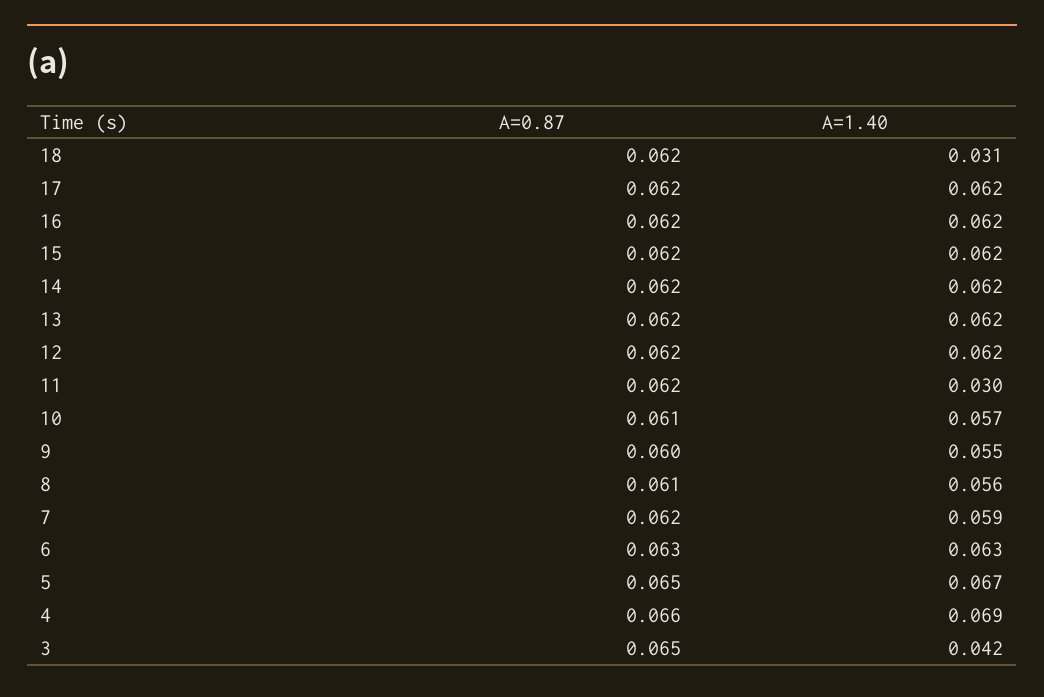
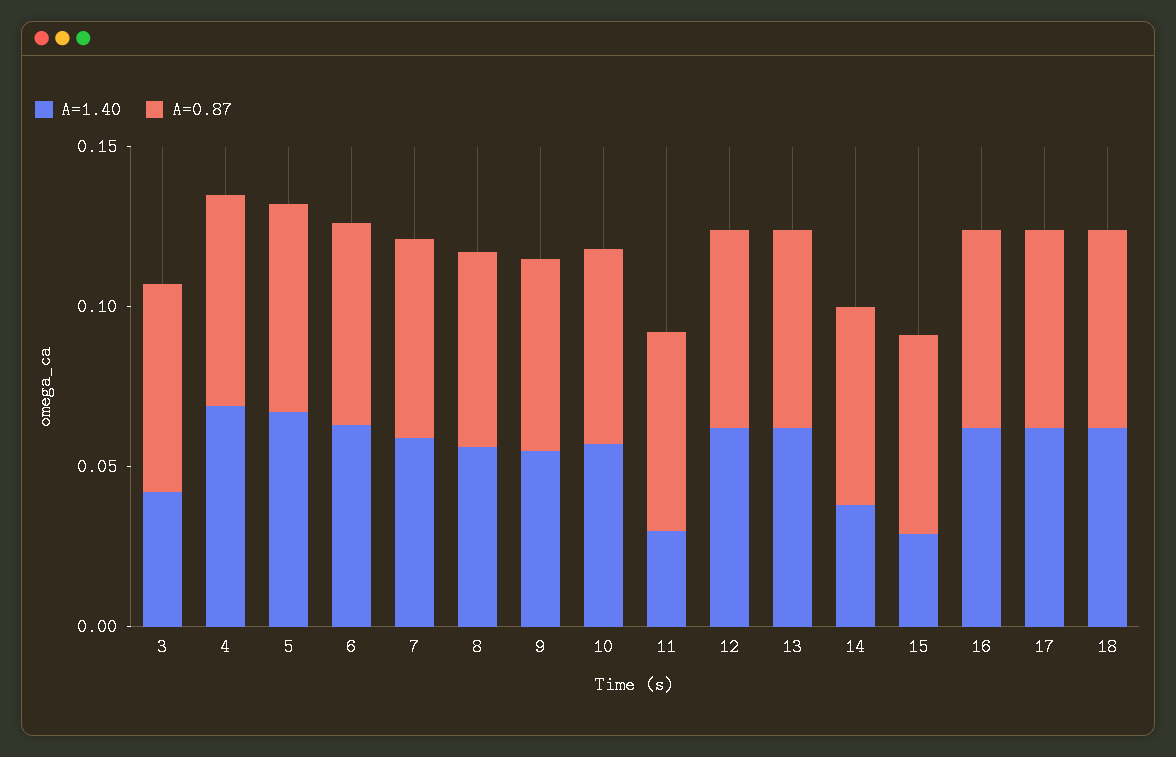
  {
    "A=0.87": {
      "18": 0.062,
      "17": 0.062,
      "16": 0.062,
      "15": 0.062,
      "14": 0.062,
      "13": 0.062,
      "12": 0.062,
      "11": 0.062,
      "10": 0.061,
      "9": 0.06,
      "8": 0.061,
      "7": 0.062,
      "6": 0.063,
      "5": 0.065,
      "4": 0.066,
      "3": 0.065
    },
    "A=1.40": {
-     "18": 0.031,
+     "18": 0.06,
      "17": 0.062,
      "16": 0.062,
-     "15": 0.062,
+     "15": 0.03,
-     "14": 0.062,
+     "14": 0.04,
      "13": 0.062,
      "12": 0.062,
      "11": 0.03,
      "10": 0.057,
      "9": 0.055,
      "8": 0.056,
      "7": 0.059,
      "6": 0.063,
      "5": 0.067,
      "4": 0.069,
      "3": 0.042
    }
  }

